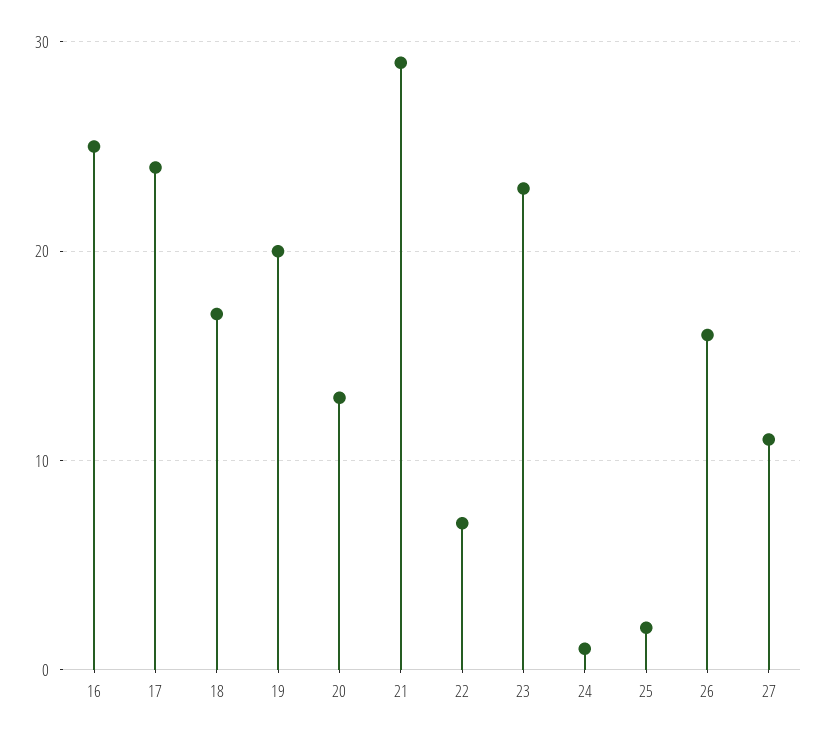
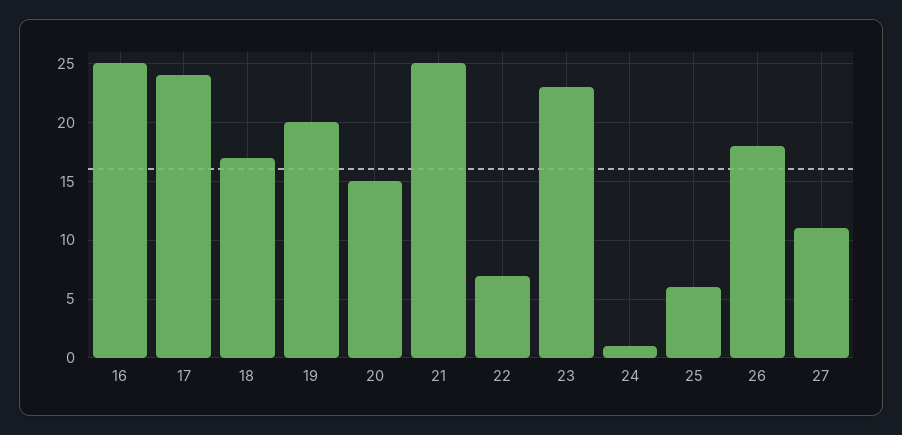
  {
    "16": 25,
    "17": 24,
    "18": 17,
    "19": 20,
-   "20": 13,
+   "20": 15,
-   "21": 29,
+   "21": 25,
    "22": 7,
    "23": 23,
    "24": 1,
-   "25": 2,
+   "25": 6,
-   "26": 16,
+   "26": 18,
    "27": 11
  }

